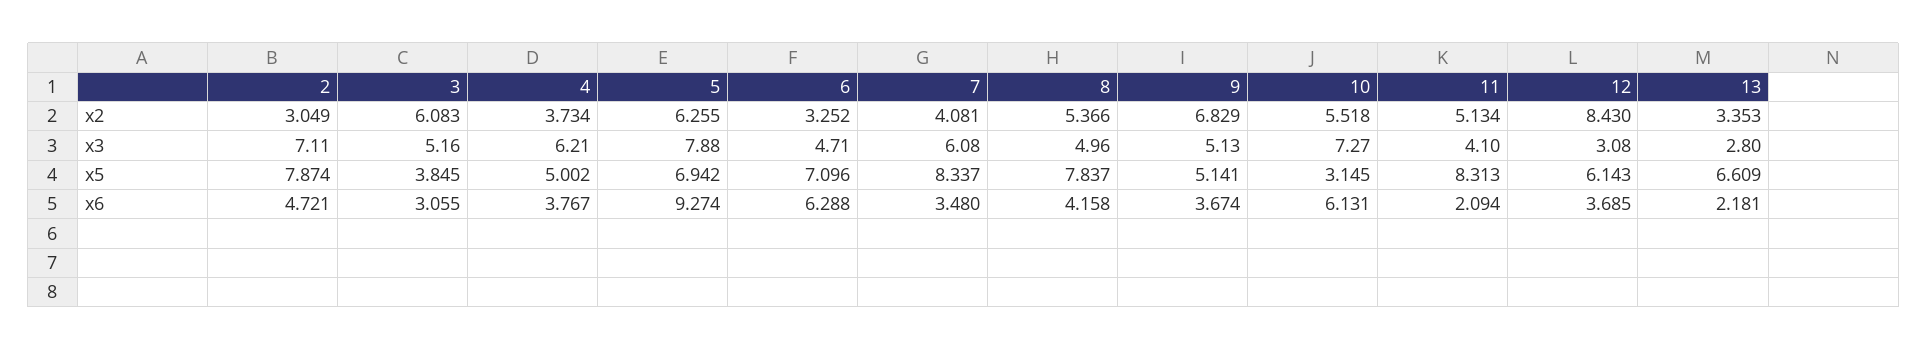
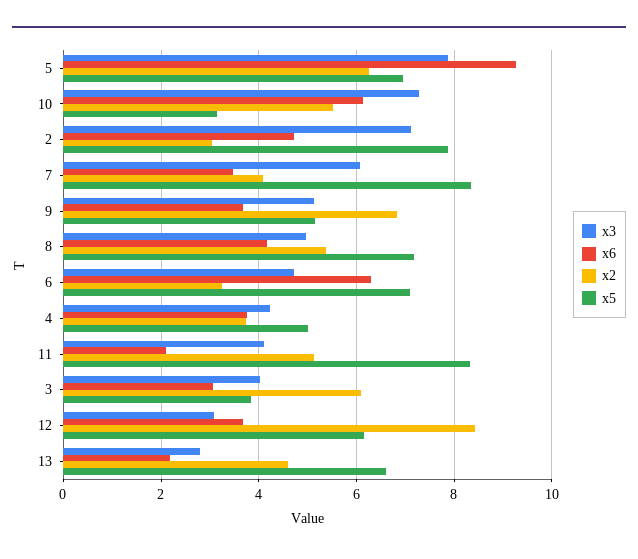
  {
    "x2": {
      "2": 3.049,
      "3": 6.083,
      "4": 3.734,
      "5": 6.255,
      "6": 3.252,
      "7": 4.081,
      "8": 5.366,
      "9": 6.829,
      "10": 5.518,
      "11": 5.134,
      "12": 8.43,
-     "13": 3.353
+     "13": 4.6
    },
    "x3": {
      "2": 7.11,
-     "3": 5.16,
+     "3": 4,
-     "4": 6.21,
+     "4": 4.2,
      "5": 7.88,
      "6": 4.71,
      "7": 6.08,
      "8": 4.96,
      "9": 5.13,
      "10": 7.27,
      "11": 4.1,
      "12": 3.08,
      "13": 2.8
    },
    "x5": {
      "2": 7.874,
      "3": 3.845,
      "4": 5.002,
      "5": 6.942,
      "6": 7.096,
      "7": 8.337,
-     "8": 7.837,
+     "8": 7.2,
      "9": 5.141,
      "10": 3.145,
      "11": 8.313,
      "12": 6.143,
      "13": 6.609
    },
    "x6": {
      "2": 4.721,
      "3": 3.055,
      "4": 3.767,
      "5": 9.274,
      "6": 6.288,
      "7": 3.48,
      "8": 4.158,
      "9": 3.674,
      "10": 6.131,
      "11": 2.094,
      "12": 3.685,
      "13": 2.181
    }
  }

